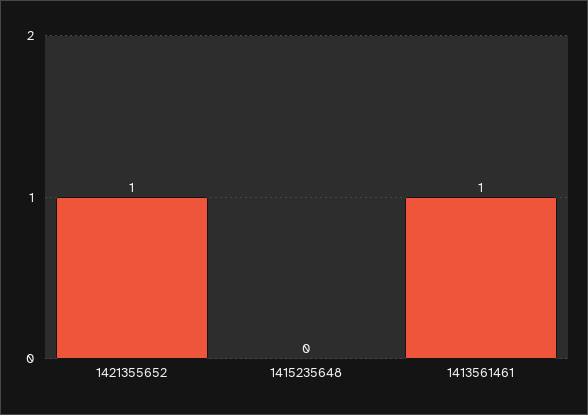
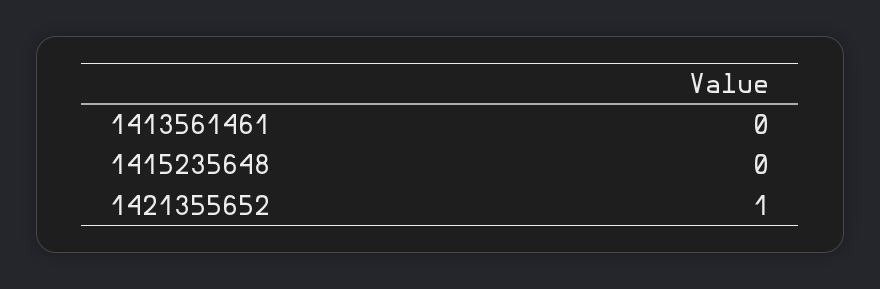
  {
    "1421355652": 1,
    "1415235648": 0,
-   "1413561461": 1
+   "1413561461": 0
  }

